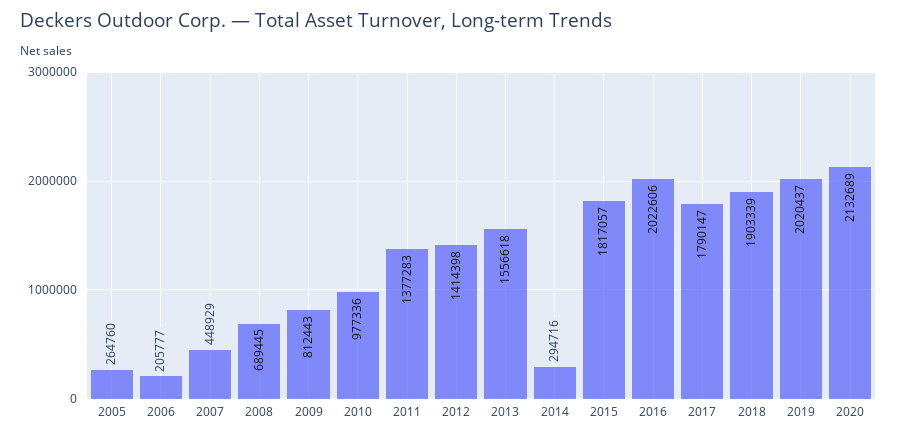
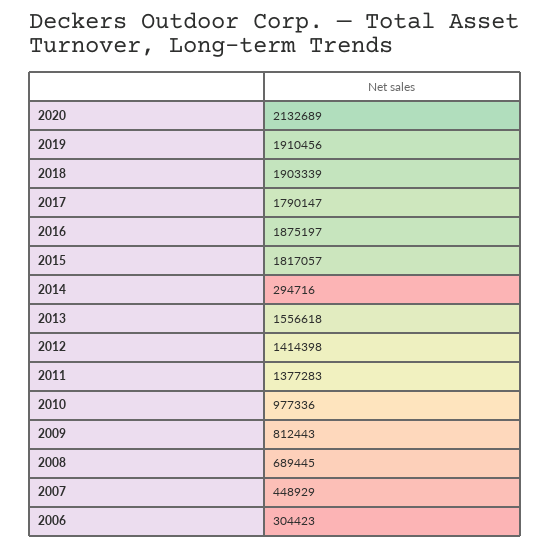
  {
-   "2005": 264760,
-   "2006": 205777,
+   "2006": 304423,
    "2007": 448929,
    "2008": 689445,
    "2009": 812443,
    "2010": 977336,
    "2011": 1377283,
    "2012": 1414398,
    "2013": 1556618,
    "2014": 294716,
    "2015": 1817057,
-   "2016": 2022606,
+   "2016": 1875197,
    "2017": 1790147,
    "2018": 1903339,
-   "2019": 2020437,
+   "2019": 1910456,
    "2020": 2132689
  }

